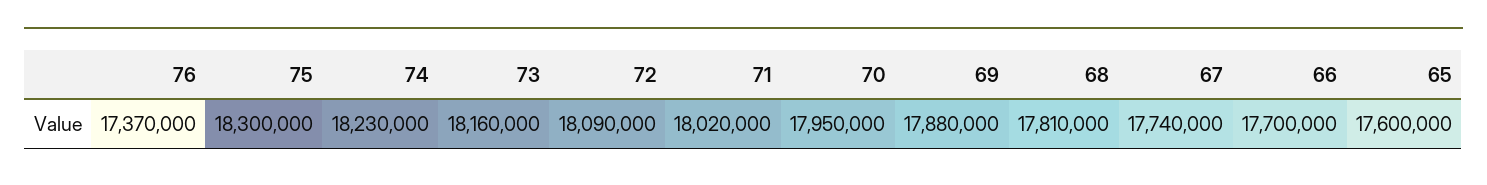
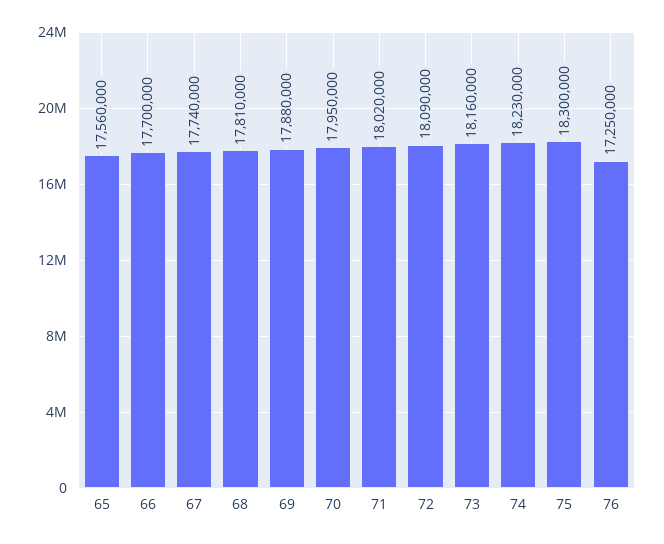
  {
-   "76": 17370000,
+   "76": 17250000,
    "75": 18300000,
    "74": 18230000,
    "73": 18160000,
    "72": 18090000,
    "71": 18020000,
    "70": 17950000,
    "69": 17880000,
    "68": 17810000,
    "67": 17740000,
    "66": 17700000,
-   "65": 17600000
+   "65": 17560000
  }

